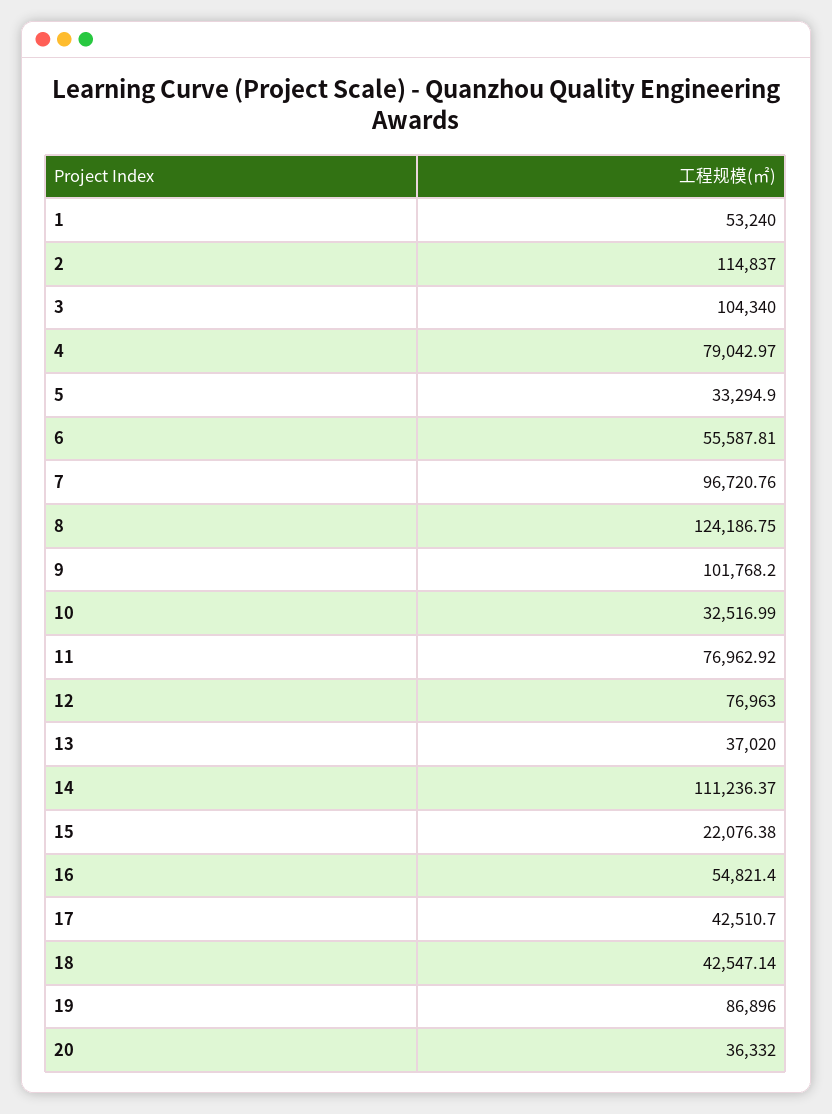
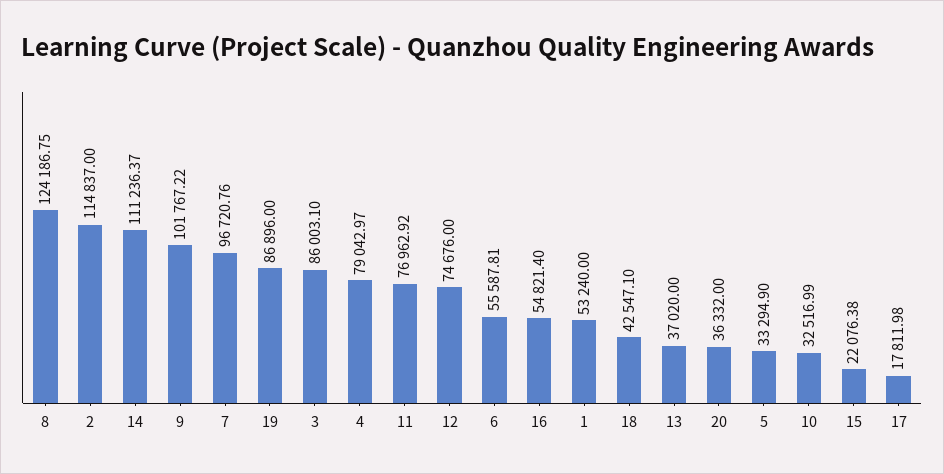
  {
    "1": 53240,
    "2": 114837,
-   "3": 104340,
+   "3": 86003.1,
    "4": 79042.97,
    "5": 33294.9,
    "6": 55587.81,
    "7": 96720.76,
    "8": 124186.75,
-   "9": 101768.2,
+   "9": 101767.22,
    "10": 32516.99,
    "11": 76962.92,
-   "12": 76963,
+   "12": 74676,
    "13": 37020,
    "14": 111236.37,
    "15": 22076.38,
    "16": 54821.4,
-   "17": 42510.7,
+   "17": 17811.98,
-   "18": 42547.14,
+   "18": 42547.1,
    "19": 86896,
    "20": 36332
  }

